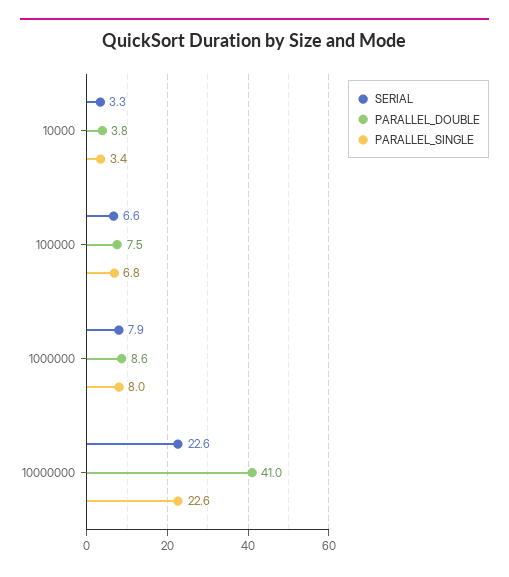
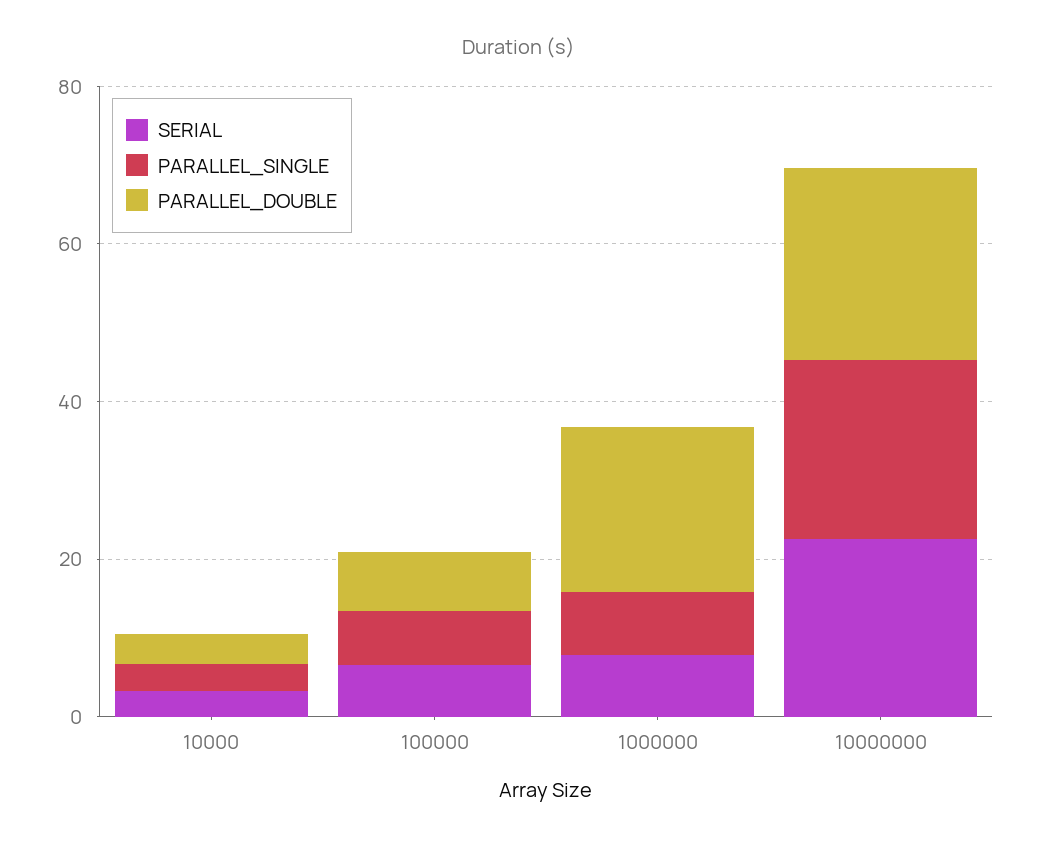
  {
    "SERIAL": {
      "10000": 3.3,
      "100000": 6.6,
      "1000000": 7.9,
      "10000000": 22.6
    },
    "PARALLEL_DOUBLE": {
      "10000": 3.8,
      "100000": 7.5,
-     "1000000": 8.6,
+     "1000000": 20,
-     "10000000": 41
+     "10000000": 25
    },
    "PARALLEL_SINGLE": {
      "10000": 3.4,
      "100000": 6.8,
      "1000000": 8,
      "10000000": 22.6
    }
  }

